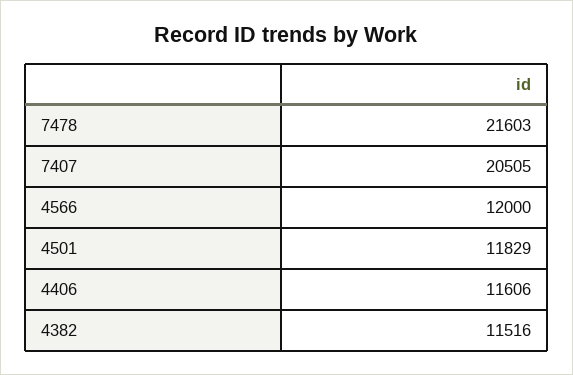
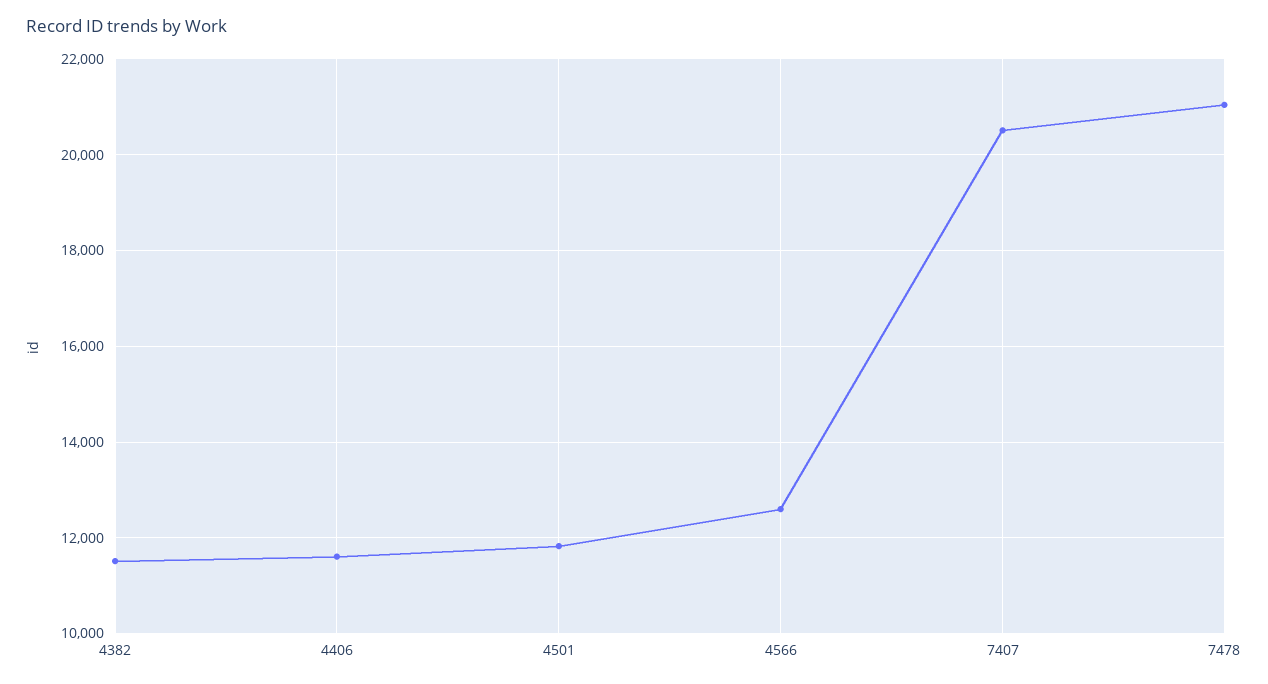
  {
-   "7478": 21603,
+   "7478": 21000,
    "7407": 20505,
-   "4566": 12000,
+   "4566": 12600,
    "4501": 11829,
    "4406": 11606,
    "4382": 11516
  }

